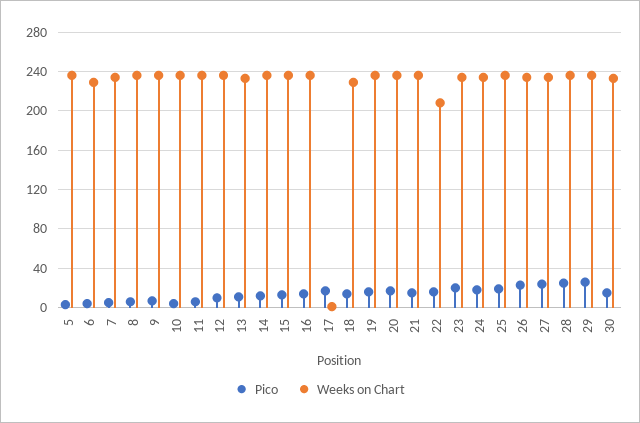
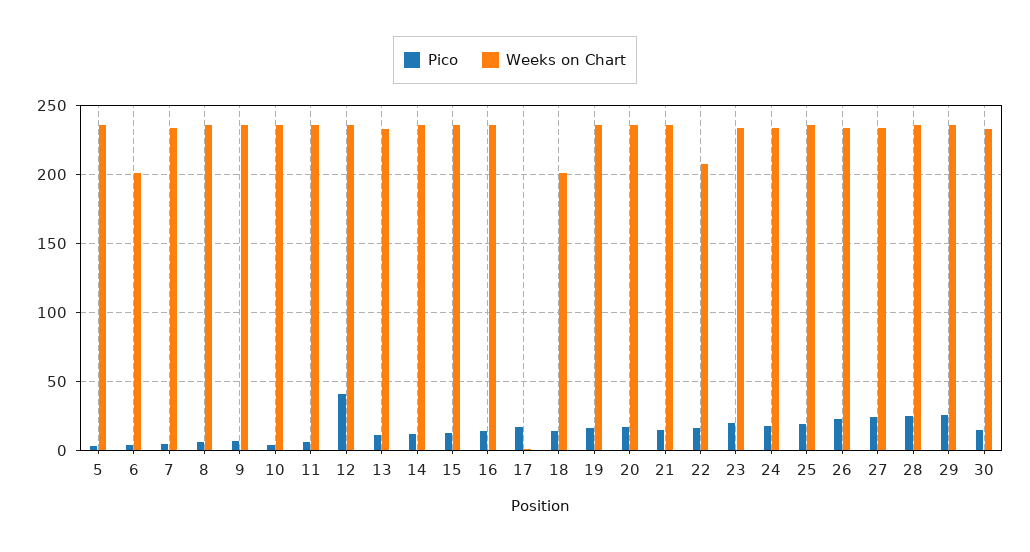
  {
    "Pico": {
      "5": 5,
      "6": 5,
      "7": 5,
      "8": 5,
      "9": 5,
      "10": 5,
      "11": 5,
-     "12": 10,
+     "12": 40,
      "13": 10,
      "14": 10,
      "15": 15,
      "16": 15,
      "17": 15,
      "18": 15,
      "19": 15,
      "20": 15,
      "21": 15,
      "22": 15,
      "23": 20,
      "24": 20,
      "25": 20,
      "26": 25,
      "27": 25,
      "28": 25,
      "29": 25,
      "30": 15
    },
    "Weeks on Chart": {
      "5": 235,
-     "6": 230,
+     "6": 200,
      "7": 235,
      "8": 235,
      "9": 235,
      "10": 235,
      "11": 235,
      "12": 235,
      "13": 235,
      "14": 235,
      "15": 235,
      "16": 235,
      "17": 0,
-     "18": 230,
+     "18": 200,
      "19": 235,
      "20": 235,
      "21": 235,
      "22": 210,
      "23": 235,
      "24": 235,
      "25": 235,
      "26": 235,
      "27": 235,
      "28": 235,
      "29": 235,
      "30": 235
    }
  }

